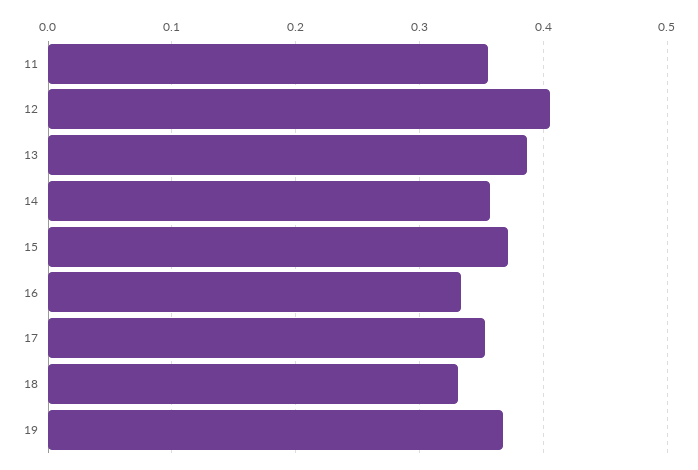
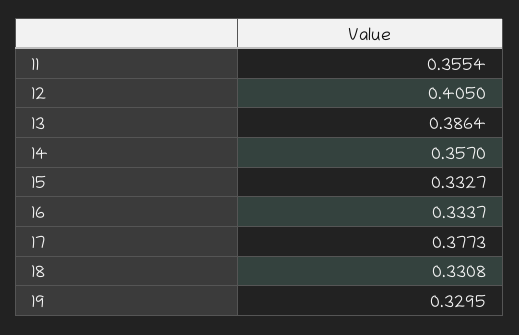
  {
    "11": 0.3554,
    "12": 0.405,
    "13": 0.3864,
    "14": 0.357,
-   "15": 0.37,
+   "15": 0.3327,
    "16": 0.3337,
-   "17": 0.35,
+   "17": 0.3773,
    "18": 0.3308,
-   "19": 0.37
+   "19": 0.3295
  }

